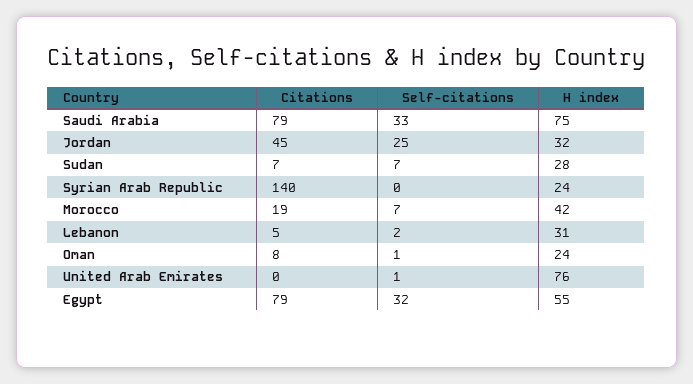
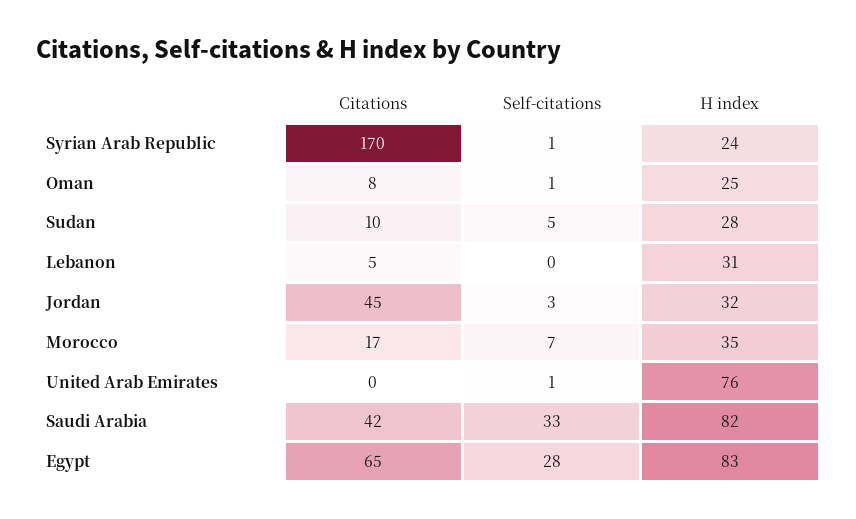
  {
    "Citations": {
-     "Saudi Arabia": 79,
+     "Saudi Arabia": 42,
      "Jordan": 45,
-     "Sudan": 7,
+     "Sudan": 10,
-     "Syrian Arab Republic": 140,
+     "Syrian Arab Republic": 170,
-     "Morocco": 19,
+     "Morocco": 17,
      "Lebanon": 5,
      "Oman": 8,
      "United Arab Emirates": 0,
-     "Egypt": 79
+     "Egypt": 65
    },
    "Self-citations": {
      "Saudi Arabia": 33,
-     "Jordan": 25,
+     "Jordan": 3,
-     "Sudan": 7,
+     "Sudan": 5,
-     "Syrian Arab Republic": 0,
+     "Syrian Arab Republic": 1,
      "Morocco": 7,
-     "Lebanon": 2,
+     "Lebanon": 0,
      "Oman": 1,
      "United Arab Emirates": 1,
-     "Egypt": 32
+     "Egypt": 28
    },
    "H index": {
-     "Saudi Arabia": 75,
+     "Saudi Arabia": 82,
      "Jordan": 32,
      "Sudan": 28,
      "Syrian Arab Republic": 24,
-     "Morocco": 42,
+     "Morocco": 35,
      "Lebanon": 31,
-     "Oman": 24,
+     "Oman": 25,
      "United Arab Emirates": 76,
-     "Egypt": 55
+     "Egypt": 83
    }
  }

